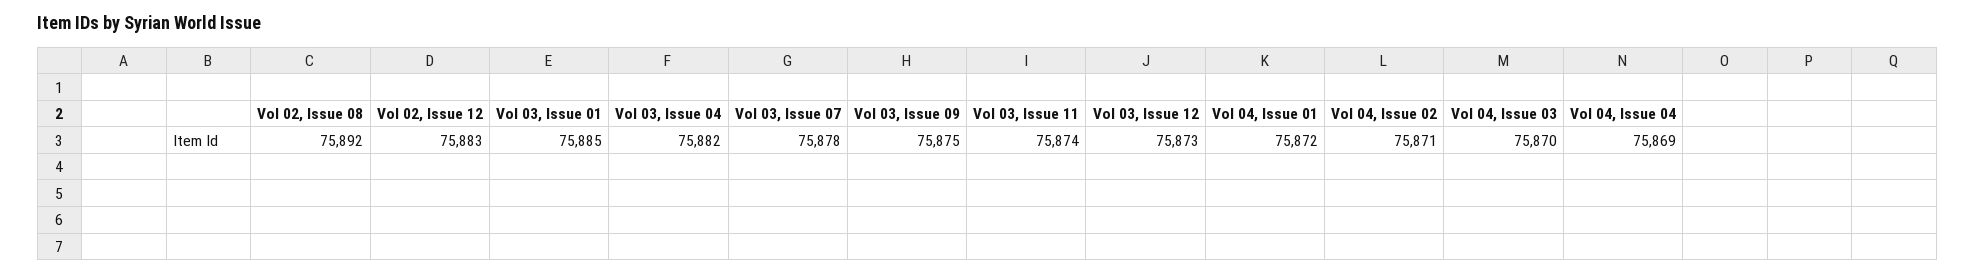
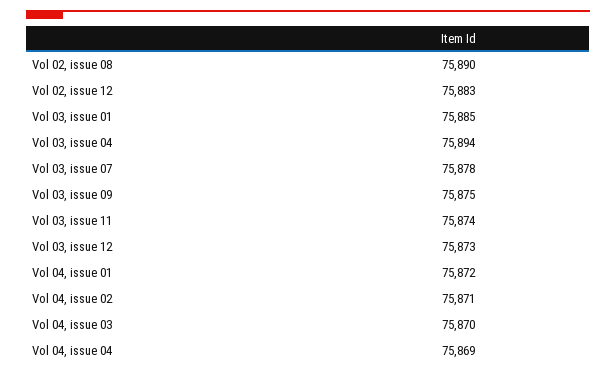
  {
-   "Vol 02, Issue 08": 75892,
+   "Vol 02, Issue 08": 75890,
    "Vol 02, Issue 12": 75883,
    "Vol 03, Issue 01": 75885,
-   "Vol 03, Issue 04": 75882,
+   "Vol 03, Issue 04": 75894,
    "Vol 03, Issue 07": 75878,
    "Vol 03, Issue 09": 75875,
    "Vol 03, Issue 11": 75874,
    "Vol 03, Issue 12": 75873,
    "Vol 04, Issue 01": 75872,
    "Vol 04, Issue 02": 75871,
    "Vol 04, Issue 03": 75870,
    "Vol 04, Issue 04": 75869
  }

